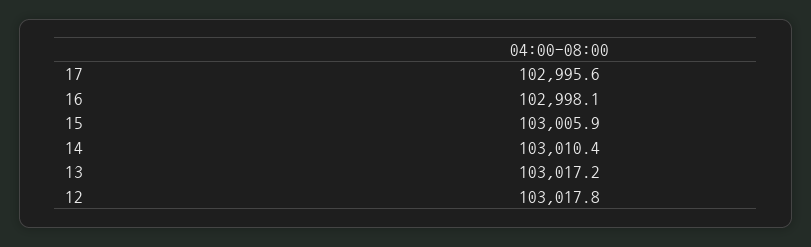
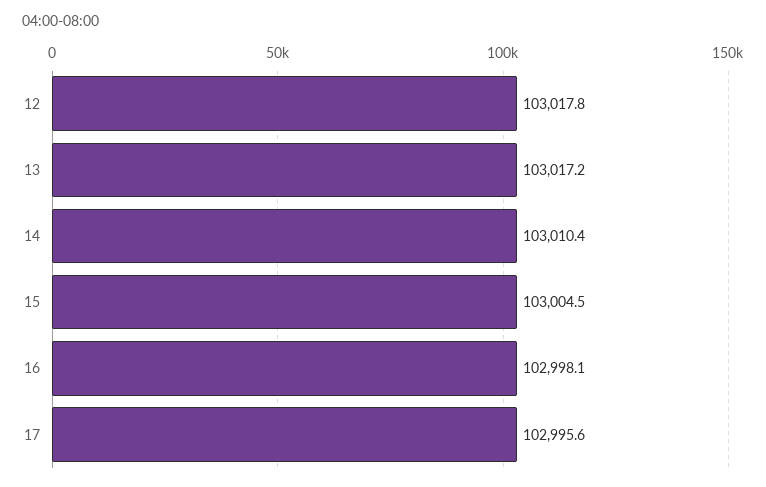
  {
    "17": 102995.6,
    "16": 102998.1,
-   "15": 103005.9,
+   "15": 103004.5,
    "14": 103010.4,
    "13": 103017.2,
    "12": 103017.8
  }

